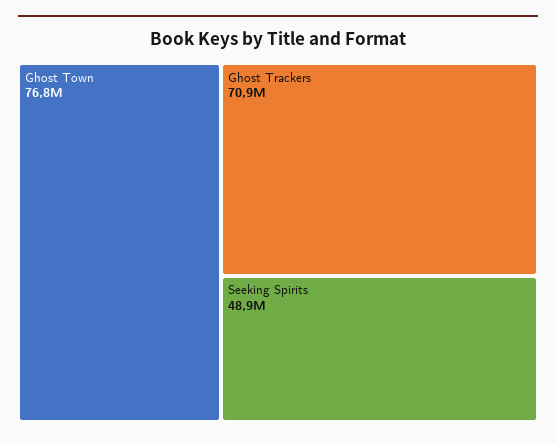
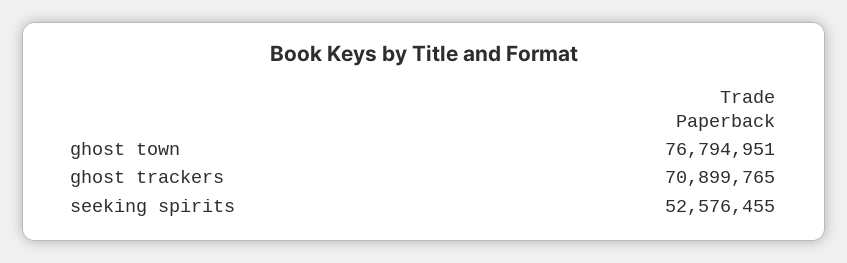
  {
    "Ghost Town": 76794951,
    "Ghost Trackers": 70899765,
-   "Seeking Spirits": 48900000
+   "Seeking Spirits": 52576455
  }

